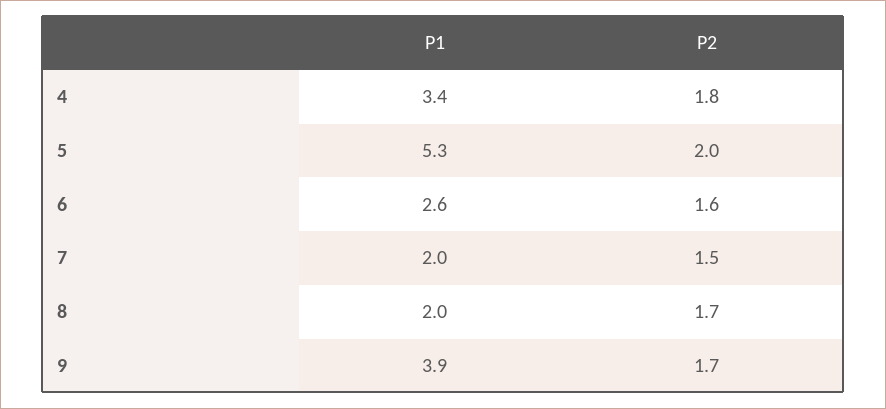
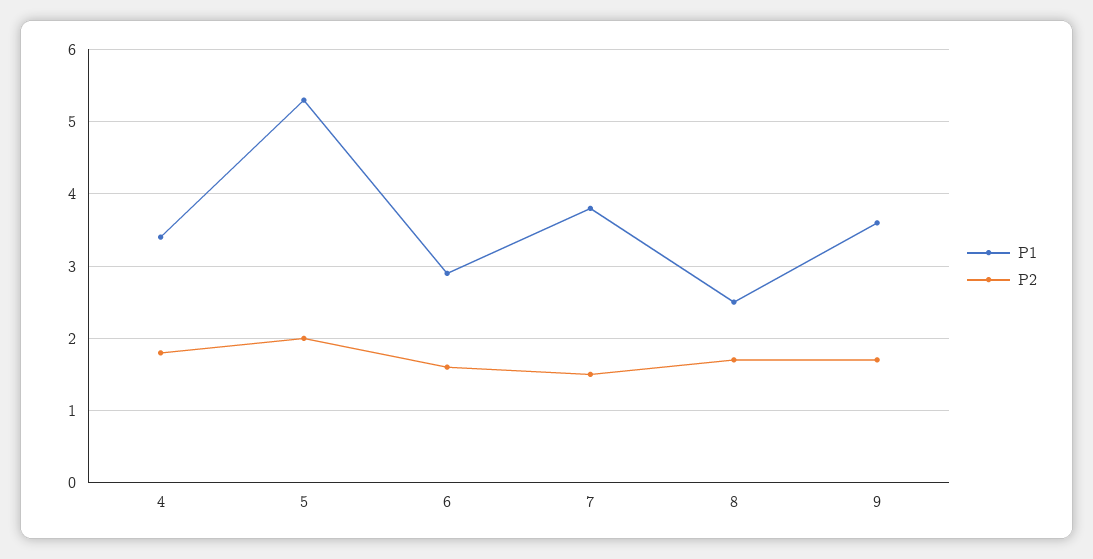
  {
    "P1": {
      "4": 3.4,
      "5": 5.3,
-     "6": 2.6,
+     "6": 2.9,
-     "7": 2,
+     "7": 3.8,
-     "8": 2,
+     "8": 2.5,
-     "9": 3.9
+     "9": 3.6
    },
    "P2": {
      "4": 1.8,
      "5": 2,
      "6": 1.6,
      "7": 1.5,
      "8": 1.7,
      "9": 1.7
    }
  }

